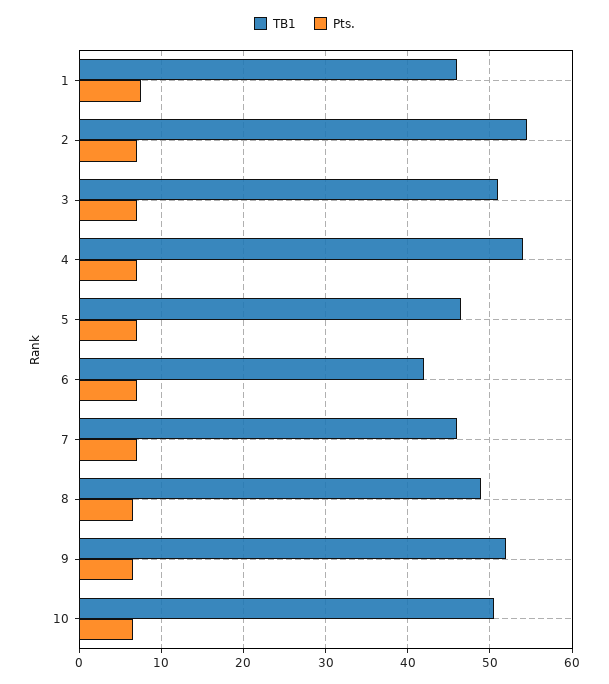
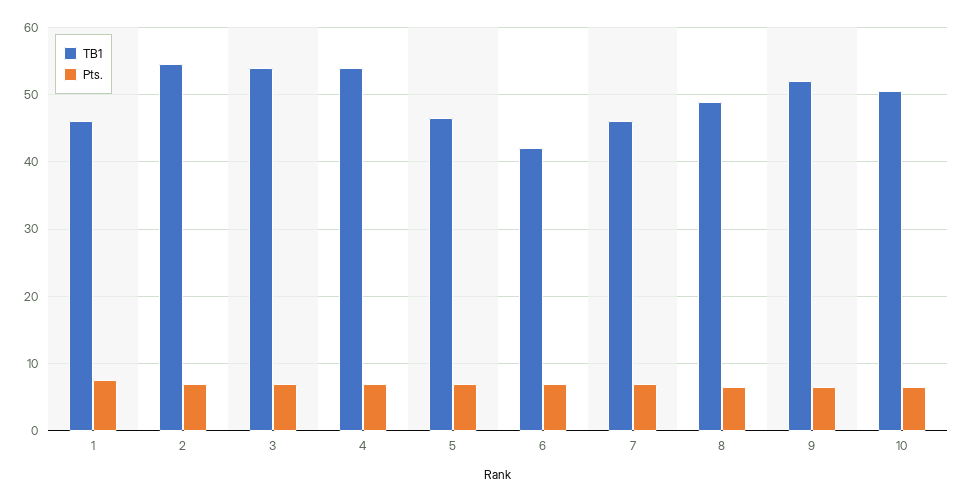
  {
    "TB1": {
      "1": 46,
      "2": 55,
-     "3": 51,
+     "3": 54,
      "4": 54,
      "5": 47,
      "6": 42,
      "7": 46,
      "8": 49,
      "9": 52,
      "10": 51
    },
    "Pts.": {
      "1": 8,
      "2": 7,
      "3": 7,
      "4": 7,
      "5": 7,
      "6": 7,
      "7": 7,
      "8": 7,
      "9": 7,
      "10": 7
    }
  }

